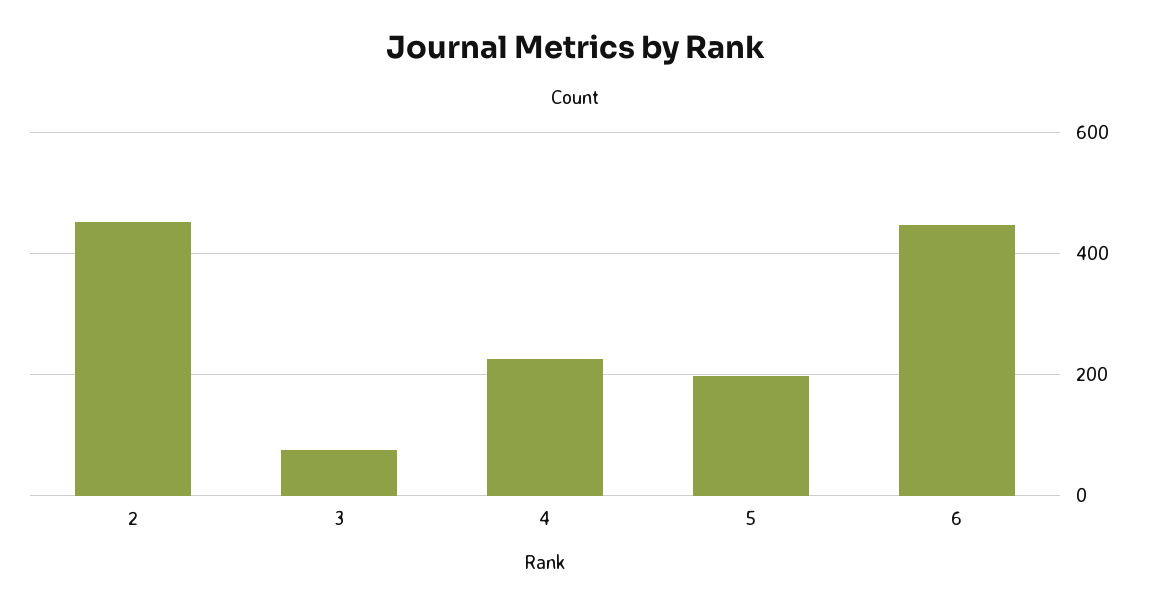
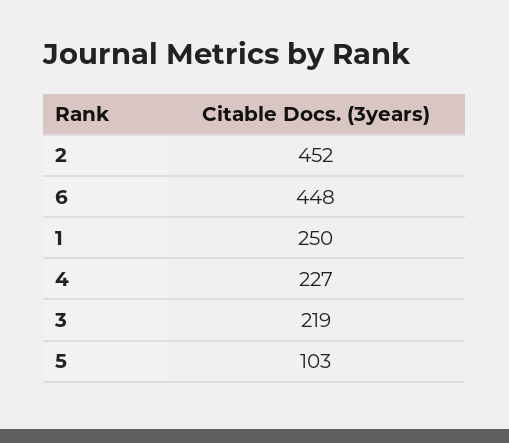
  {
    "2": 452,
-   "3": 80,
+   "3": 219,
    "4": 227,
-   "5": 200,
+   "5": 103,
-   "6": 448
+   "6": 448,
+   "1": 250
  }

